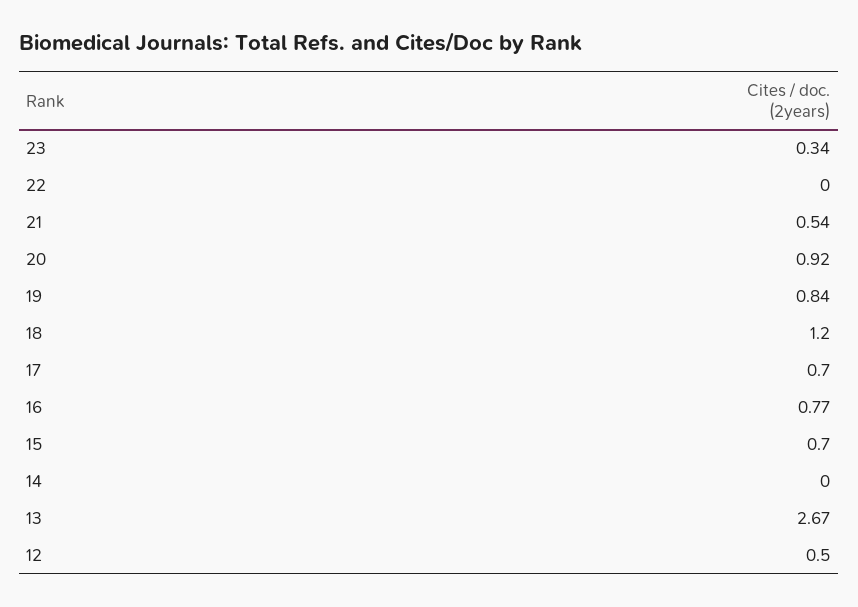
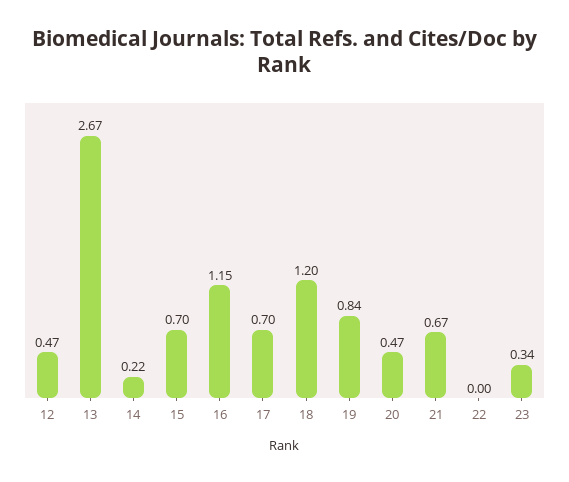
  {
    "23": 0.34,
    "22": 0,
-   "21": 0.54,
+   "21": 0.67,
-   "20": 0.92,
+   "20": 0.47,
    "19": 0.84,
    "18": 1.2,
    "17": 0.7,
-   "16": 0.77,
+   "16": 1.15,
    "15": 0.7,
-   "14": 0,
+   "14": 0.22,
    "13": 2.67,
-   "12": 0.5
+   "12": 0.47
  }

